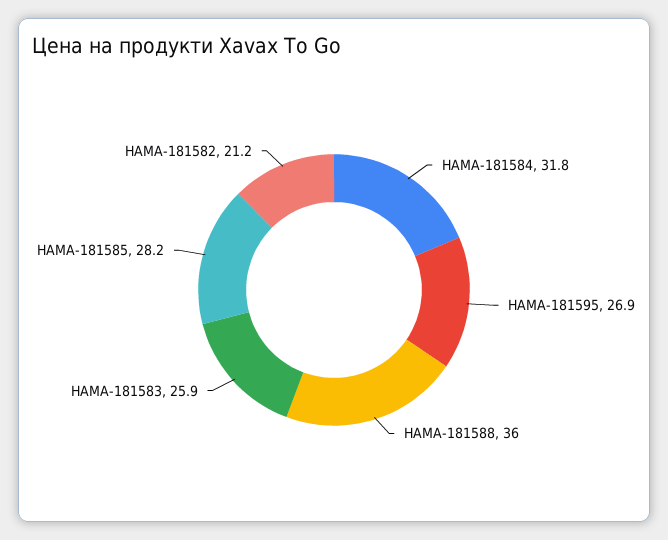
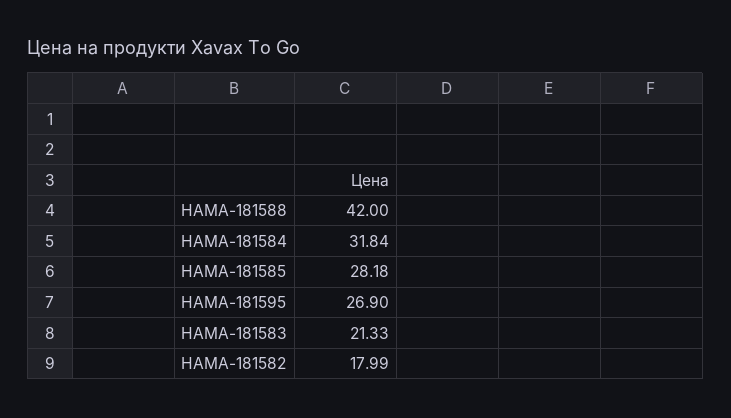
  {
    "HAMA-181584": 31.84,
    "HAMA-181595": 26.9,
-   "HAMA-181588": 36,
+   "HAMA-181588": 42,
-   "HAMA-181583": 25.9,
+   "HAMA-181583": 21.33,
    "HAMA-181585": 28.18,
-   "HAMA-181582": 21.2
+   "HAMA-181582": 17.99
  }

